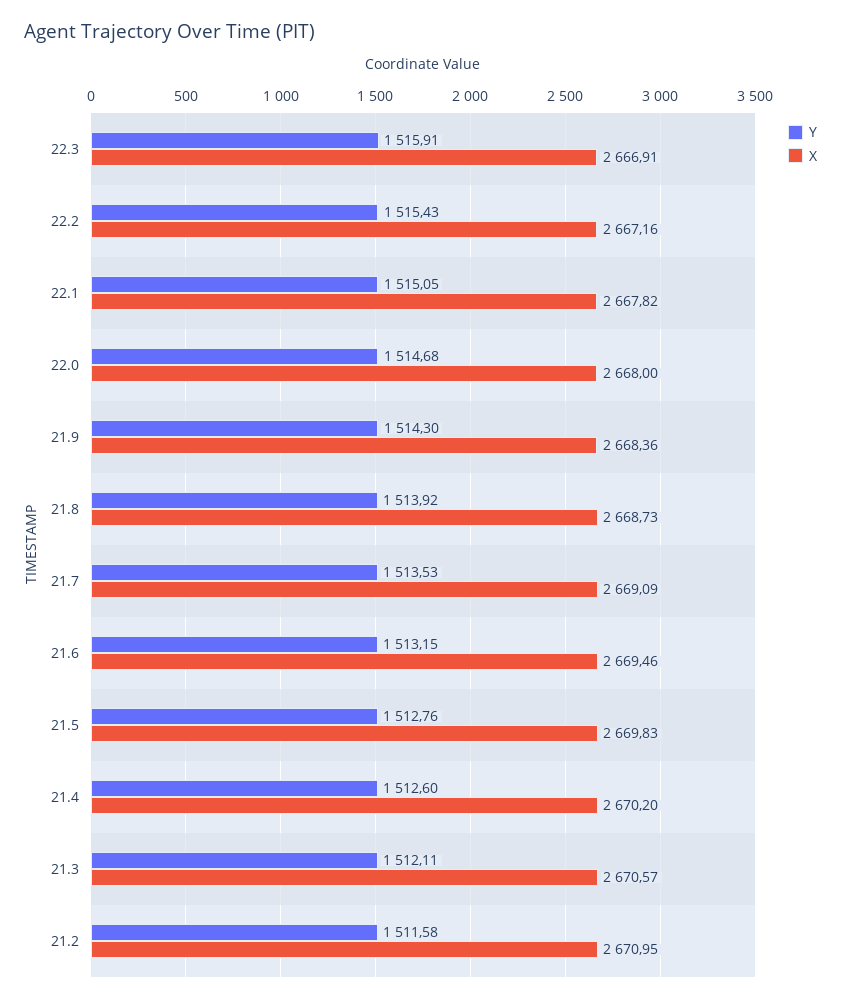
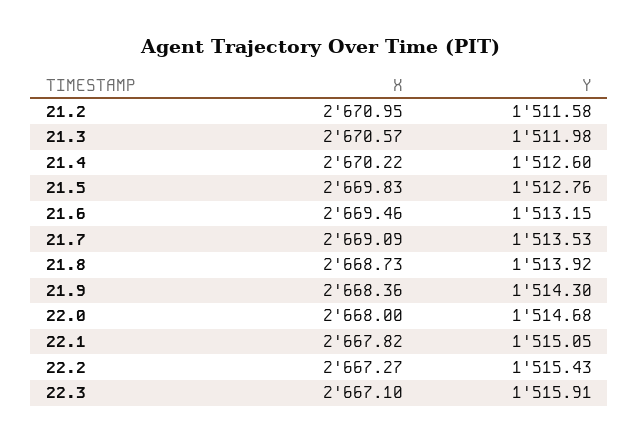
  {
    "Y": {
      "22.3": 1515.91,
      "22.2": 1515.43,
      "22.1": 1515.05,
      "22.0": 1514.68,
      "21.9": 1514.3,
      "21.8": 1513.92,
      "21.7": 1513.53,
      "21.6": 1513.15,
      "21.5": 1512.76,
      "21.4": 1512.6,
-     "21.3": 1512.11,
+     "21.3": 1511.98,
      "21.2": 1511.58
    },
    "X": {
-     "22.3": 2666.91,
+     "22.3": 2667.1,
-     "22.2": 2667.16,
+     "22.2": 2667.27,
      "22.1": 2667.82,
      "22.0": 2668,
      "21.9": 2668.36,
      "21.8": 2668.73,
      "21.7": 2669.09,
      "21.6": 2669.46,
      "21.5": 2669.83,
-     "21.4": 2670.2,
+     "21.4": 2670.22,
      "21.3": 2670.57,
      "21.2": 2670.95
    }
  }

